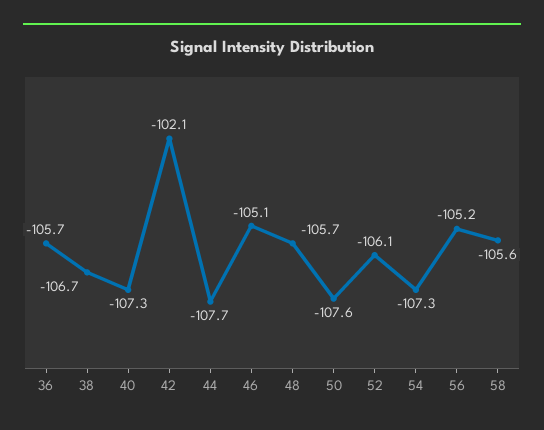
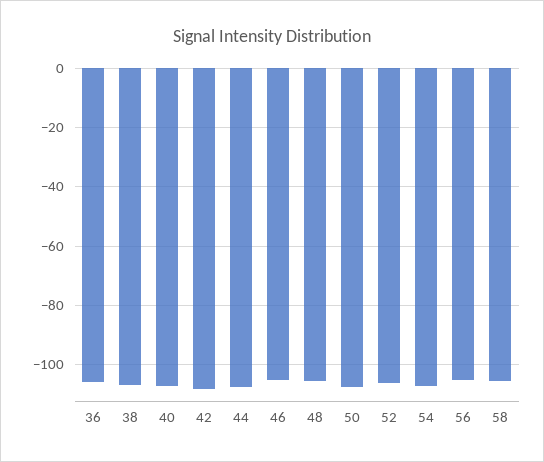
  {
    "36": -105.7,
    "38": -106.7,
    "40": -107.3,
-   "42": -102.1,
+   "42": -107.5,
    "44": -107.7,
    "46": -105.1,
    "48": -105.7,
    "50": -107.6,
    "52": -106.1,
    "54": -107.3,
    "56": -105.2,
    "58": -105.6
  }

